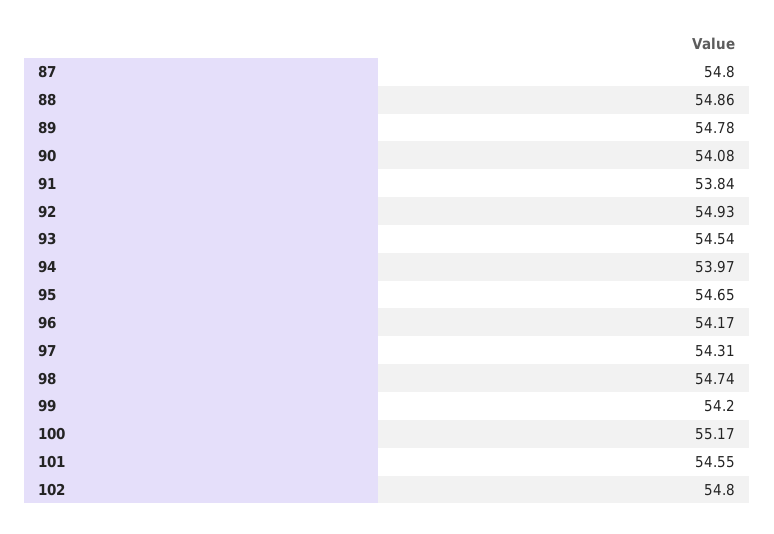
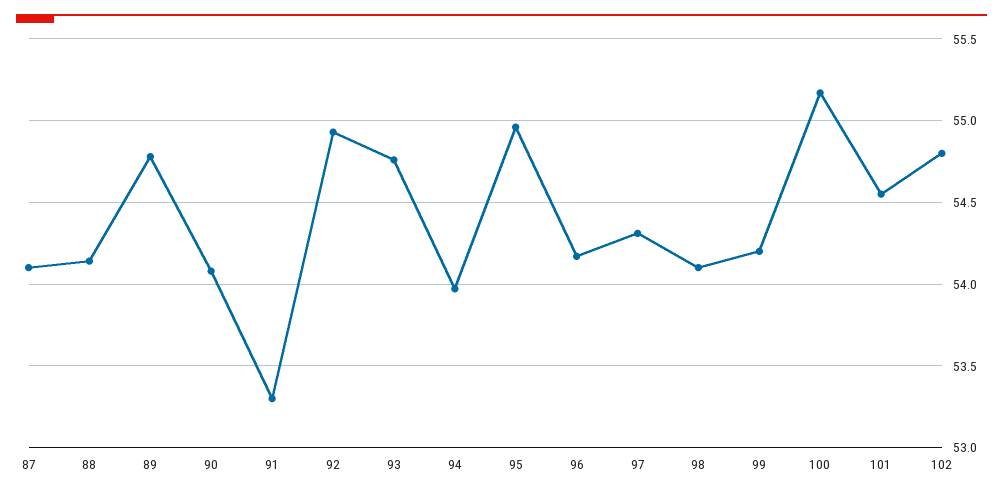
  {
-   "87": 54.8,
+   "87": 54.1,
-   "88": 54.86,
+   "88": 54.15,
    "89": 54.78,
    "90": 54.08,
-   "91": 53.84,
+   "91": 53.3,
    "92": 54.93,
-   "93": 54.54,
+   "93": 54.75,
    "94": 53.97,
-   "95": 54.65,
+   "95": 54.95,
    "96": 54.17,
    "97": 54.31,
-   "98": 54.74,
+   "98": 54.1,
    "99": 54.2,
    "100": 55.17,
    "101": 54.55,
    "102": 54.8
  }

